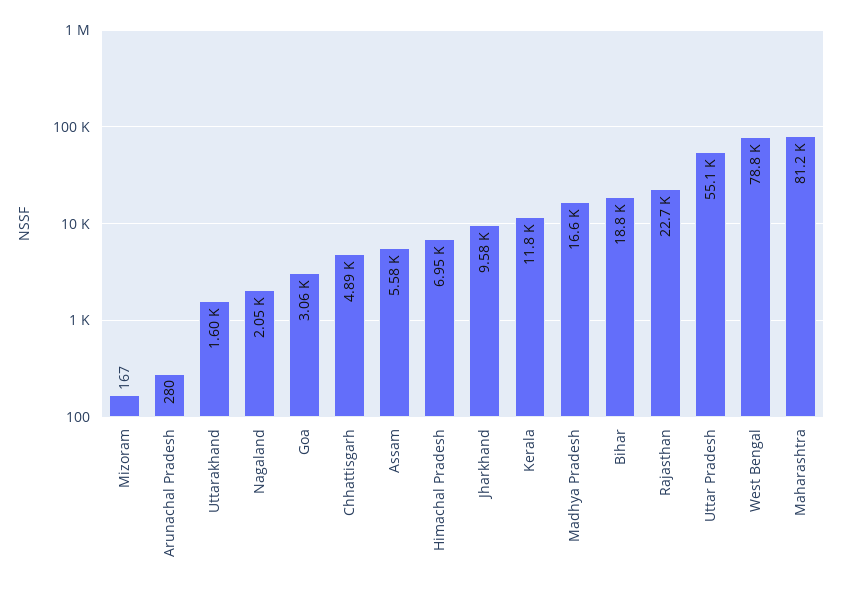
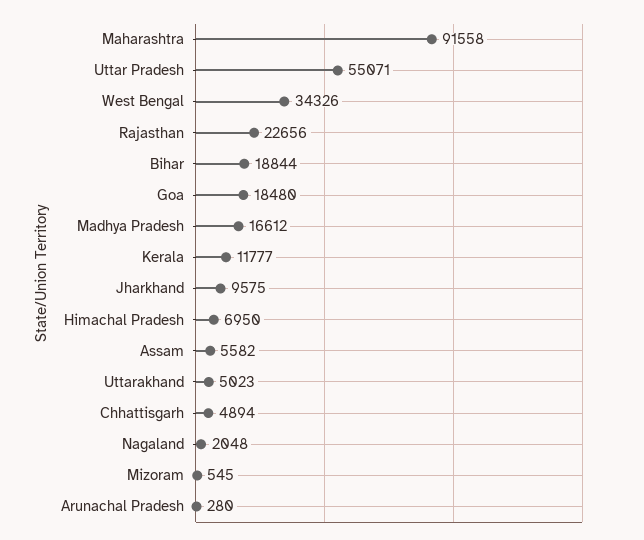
  {
-   "Mizoram": 167,
+   "Mizoram": 545,
    "Arunachal Pradesh": 280,
-   "Uttarakhand": 1600,
+   "Uttarakhand": 5023,
    "Nagaland": 2048,
-   "Goa": 3060,
+   "Goa": 18480,
    "Chhattisgarh": 4894,
    "Assam": 5582,
    "Himachal Pradesh": 6950,
    "Jharkhand": 9575,
    "Kerala": 11777,
    "Madhya Pradesh": 16612,
    "Bihar": 18844,
    "Rajasthan": 22656,
    "Uttar Pradesh": 55071,
-   "West Bengal": 78800,
+   "West Bengal": 34326,
-   "Maharashtra": 81200
+   "Maharashtra": 91558
  }

